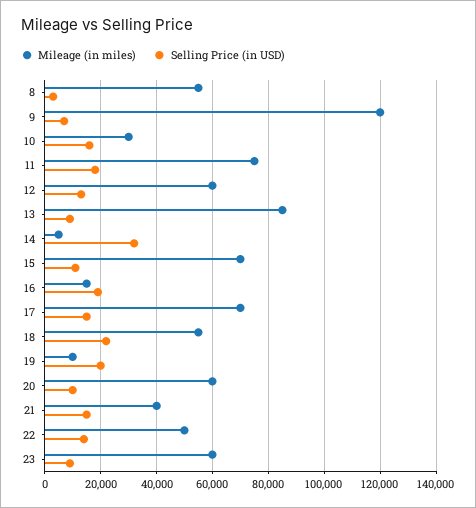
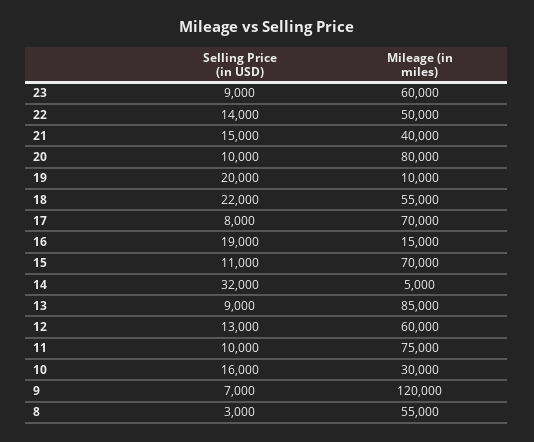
  {
    "Mileage (in miles)": {
      "8": 55000,
      "9": 120000,
      "10": 30000,
      "11": 75000,
      "12": 60000,
      "13": 85000,
      "14": 5000,
      "15": 70000,
      "16": 15000,
      "17": 70000,
      "18": 55000,
      "19": 10000,
-     "20": 60000,
+     "20": 80000,
      "21": 40000,
      "22": 50000,
      "23": 60000
    },
    "Selling Price (in USD)": {
      "8": 3000,
      "9": 7000,
      "10": 16000,
-     "11": 17500,
+     "11": 10000,
      "12": 13000,
      "13": 9000,
      "14": 32000,
      "15": 11000,
      "16": 19000,
-     "17": 15000,
+     "17": 8000,
      "18": 22000,
      "19": 20000,
      "20": 10000,
      "21": 15000,
      "22": 14000,
      "23": 9000
    }
  }

